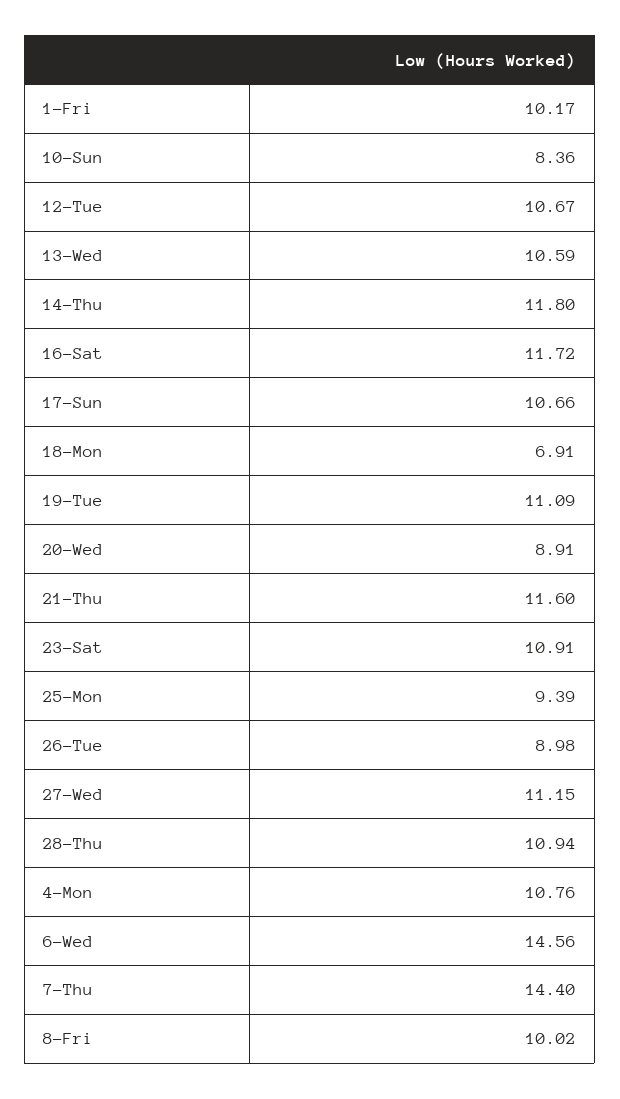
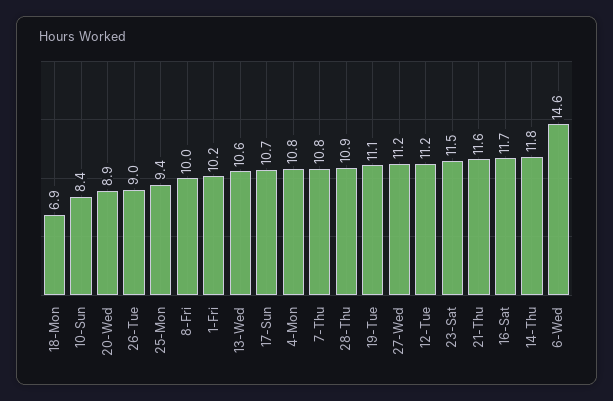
  {
    "1-Fri": 10.17,
    "10-Sun": 8.36,
-   "12-Tue": 10.67,
+   "12-Tue": 11.2,
    "13-Wed": 10.59,
    "14-Thu": 11.8,
    "16-Sat": 11.72,
    "17-Sun": 10.66,
    "18-Mon": 6.91,
    "19-Tue": 11.09,
    "20-Wed": 8.91,
    "21-Thu": 11.6,
-   "23-Sat": 10.91,
+   "23-Sat": 11.5,
    "25-Mon": 9.39,
    "26-Tue": 8.98,
    "27-Wed": 11.15,
    "28-Thu": 10.94,
    "4-Mon": 10.76,
    "6-Wed": 14.56,
-   "7-Thu": 14.4,
+   "7-Thu": 10.8,
    "8-Fri": 10.02
  }

